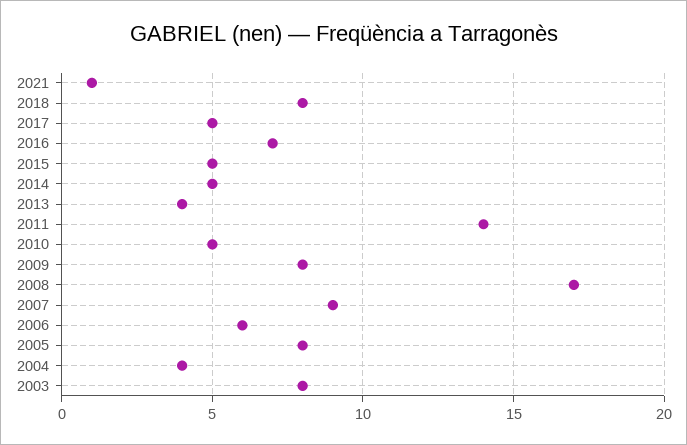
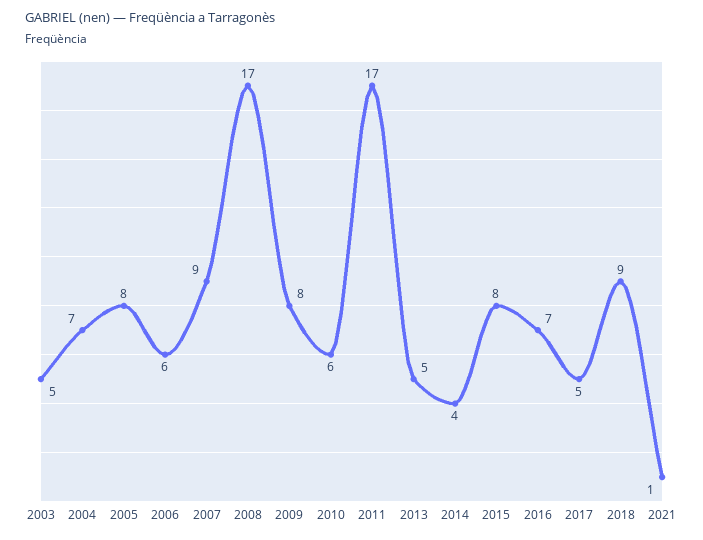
  {
    "2021": 1,
-   "2018": 8,
+   "2018": 9,
    "2017": 5,
    "2016": 7,
-   "2015": 5,
+   "2015": 8,
-   "2014": 5,
+   "2014": 4,
-   "2013": 4,
+   "2013": 5,
-   "2011": 14,
+   "2011": 17,
-   "2010": 5,
+   "2010": 6,
    "2009": 8,
    "2008": 17,
    "2007": 9,
    "2006": 6,
    "2005": 8,
-   "2004": 4,
+   "2004": 7,
-   "2003": 8
+   "2003": 5
  }

